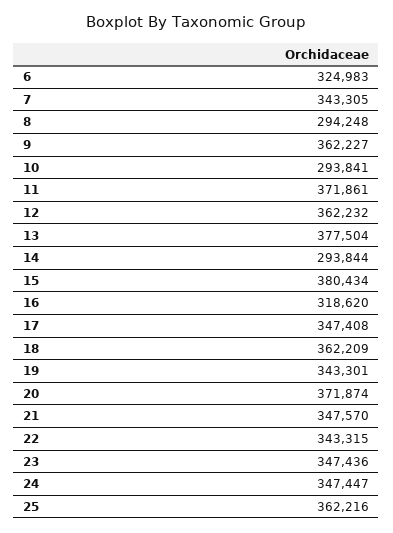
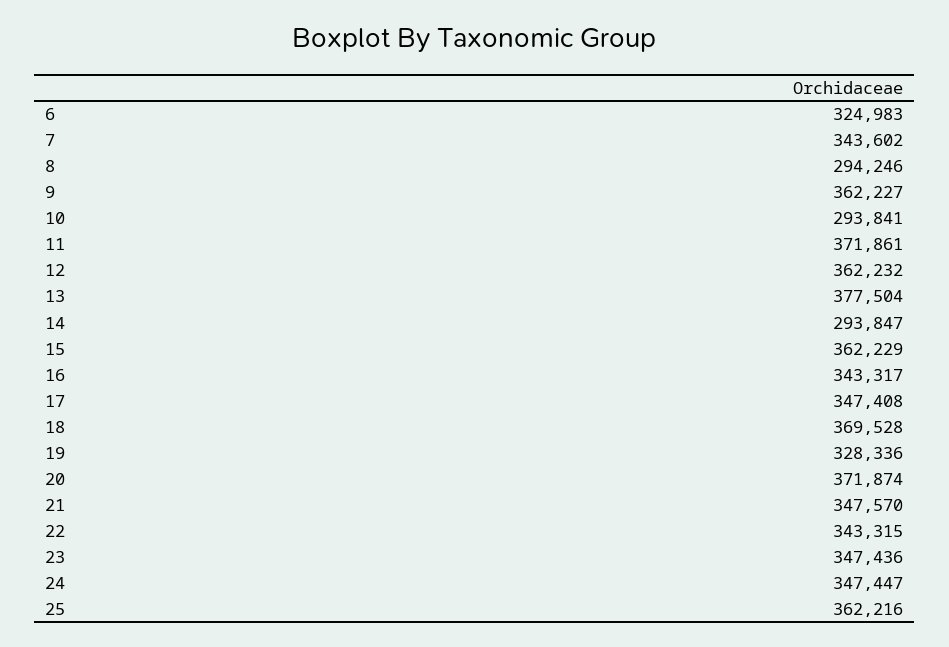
  {
    "6": 324983,
-   "7": 343305,
+   "7": 343602,
-   "8": 294248,
+   "8": 294246,
    "9": 362227,
    "10": 293841,
    "11": 371861,
    "12": 362232,
    "13": 377504,
-   "14": 293844,
+   "14": 293847,
-   "15": 380434,
+   "15": 362229,
-   "16": 318620,
+   "16": 343317,
    "17": 347408,
-   "18": 362209,
+   "18": 369528,
-   "19": 343301,
+   "19": 328336,
    "20": 371874,
    "21": 347570,
    "22": 343315,
    "23": 347436,
    "24": 347447,
    "25": 362216
  }

